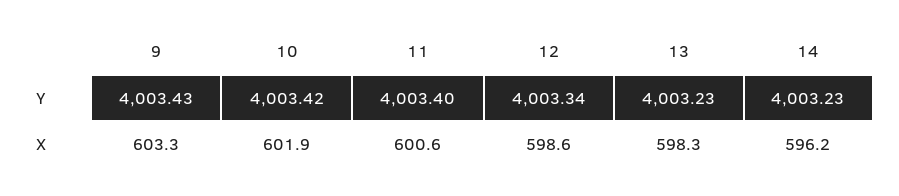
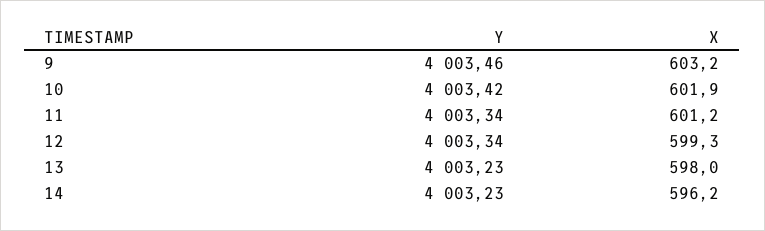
  {
    "9": {
-     "Y": 4003.43,
+     "Y": 4003.46,
-     "X": 603.3
+     "X": 603.2
    },
    "10": {
      "Y": 4003.42,
      "X": 601.9
    },
    "11": {
-     "Y": 4003.4,
+     "Y": 4003.34,
-     "X": 600.6
+     "X": 601.2
    },
    "12": {
      "Y": 4003.34,
-     "X": 598.6
+     "X": 599.3
    },
    "13": {
      "Y": 4003.23,
-     "X": 598.3
+     "X": 598
    },
    "14": {
      "Y": 4003.23,
      "X": 596.2
    }
  }

